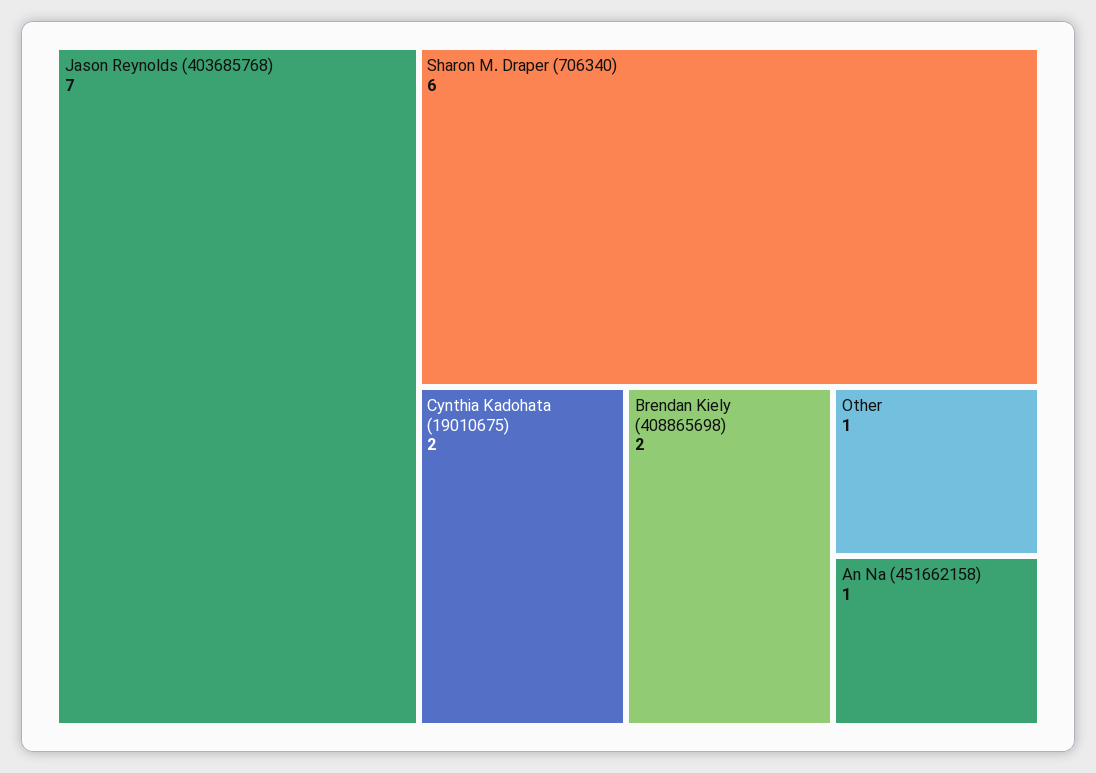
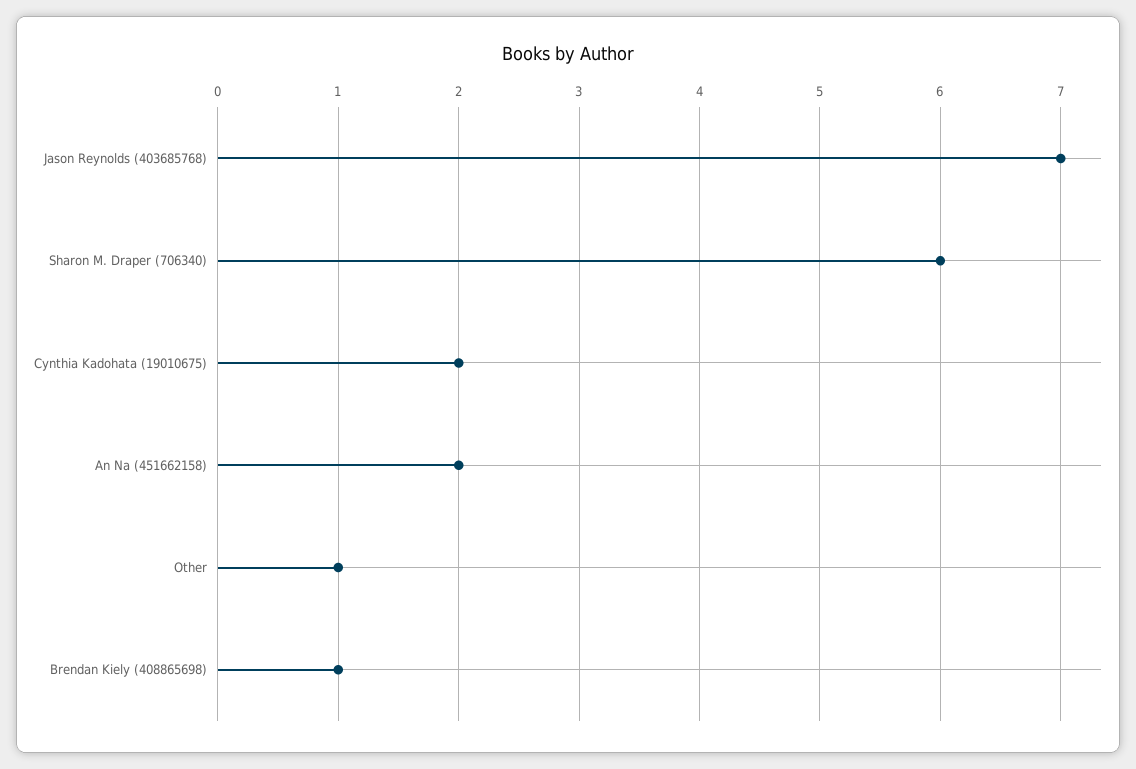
  {
    "Jason Reynolds (403685768)": 7,
    "Sharon M. Draper (706340)": 6,
    "Cynthia Kadohata (19010675)": 2,
-   "Brendan Kiely (408865698)": 2,
+   "Brendan Kiely (408865698)": 1,
    "Other": 1,
-   "An Na (451662158)": 1
+   "An Na (451662158)": 2
  }

